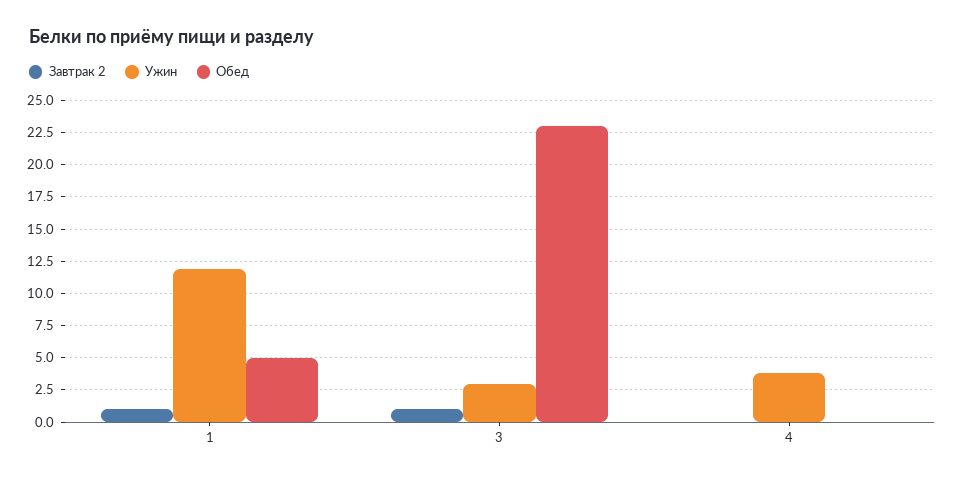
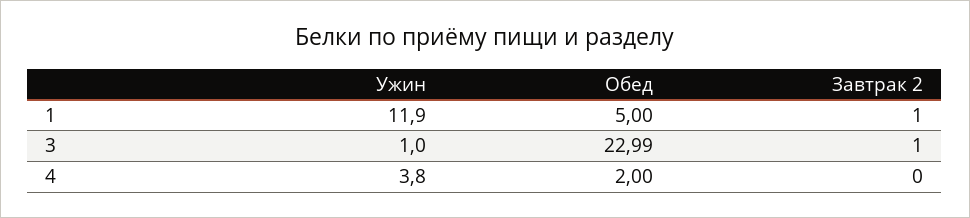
  {
    "Завтрак 2": {
      "1": 1,
      "3": 1,
      "4": 0
    },
    "Ужин": {
      "1": 11.9,
-     "3": 3,
+     "3": 1,
      "4": 3.8
    },
    "Обед": {
      "1": 5,
      "3": 22.99,
-     "4": 0
+     "4": 2
    }
  }

